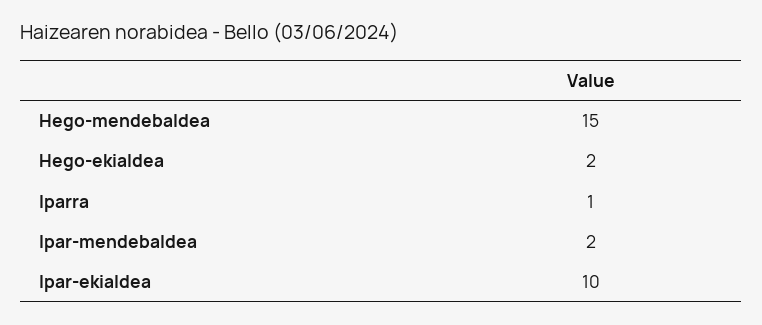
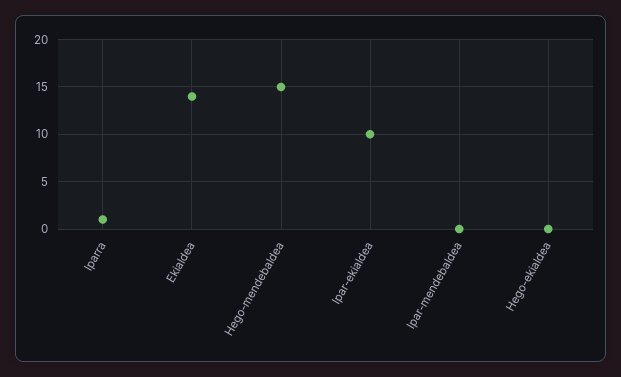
  {
    "Hego-mendebaldea": 15,
-   "Hego-ekialdea": 2,
+   "Hego-ekialdea": 0,
    "Iparra": 1,
-   "Ipar-mendebaldea": 2,
+   "Ipar-mendebaldea": 0,
-   "Ipar-ekialdea": 10
+   "Ipar-ekialdea": 10,
+   "Ekialdea": 14
  }

